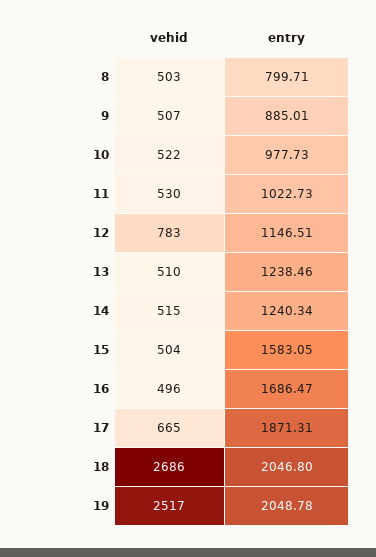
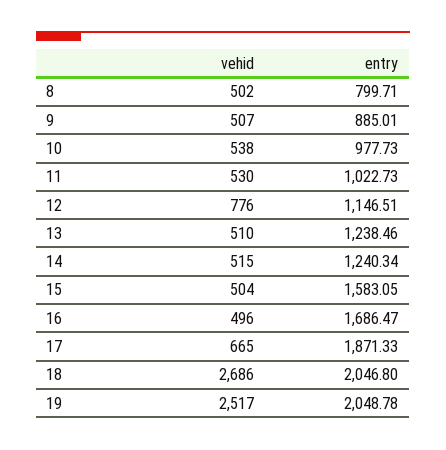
  {
    "vehid": {
-     "8": 503,
+     "8": 502,
      "9": 507,
-     "10": 522,
+     "10": 538,
      "11": 530,
-     "12": 783,
+     "12": 776,
      "13": 510,
      "14": 515,
      "15": 504,
      "16": 496,
      "17": 665,
      "18": 2686,
      "19": 2517
    },
    "entry": {
      "8": 799.71,
      "9": 885.01,
      "10": 977.73,
      "11": 1022.73,
      "12": 1146.51,
      "13": 1238.46,
      "14": 1240.34,
      "15": 1583.05,
      "16": 1686.47,
-     "17": 1871.31,
+     "17": 1871.33,
      "18": 2046.8,
      "19": 2048.78
    }
  }

